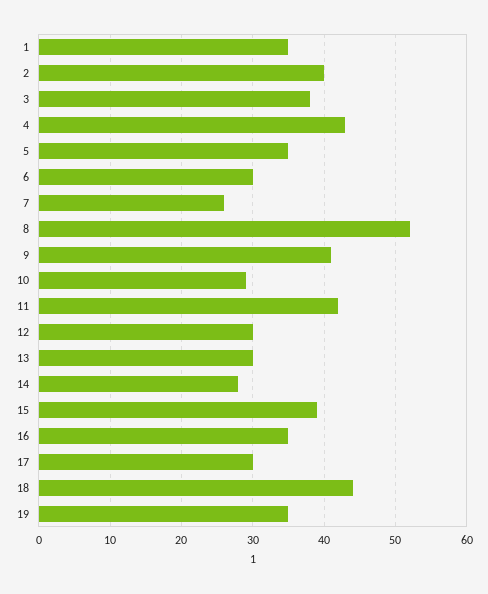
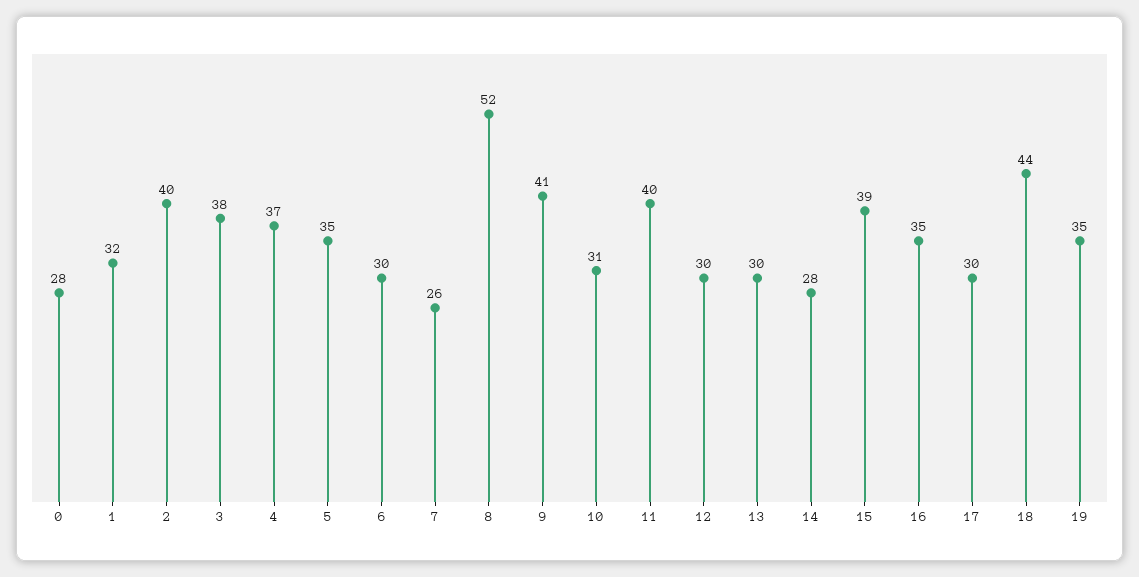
  {
-   "1": 35,
+   "1": 32,
    "2": 40,
    "3": 38,
-   "4": 43,
+   "4": 37,
    "5": 35,
    "6": 30,
    "7": 26,
    "8": 52,
    "9": 41,
-   "10": 29,
+   "10": 31,
-   "11": 42,
+   "11": 40,
    "12": 30,
    "13": 30,
    "14": 28,
    "15": 39,
    "16": 35,
    "17": 30,
    "18": 44,
-   "19": 35
+   "19": 35,
+   "0": 28
  }

